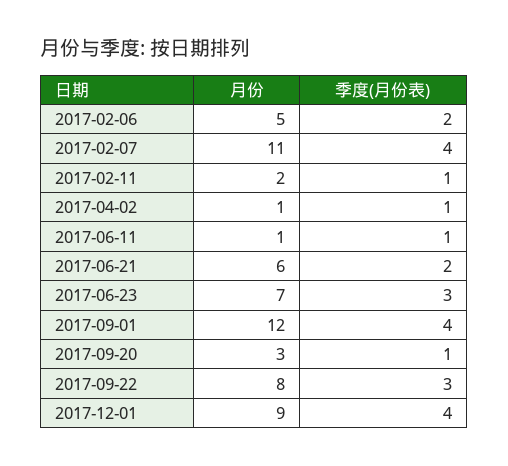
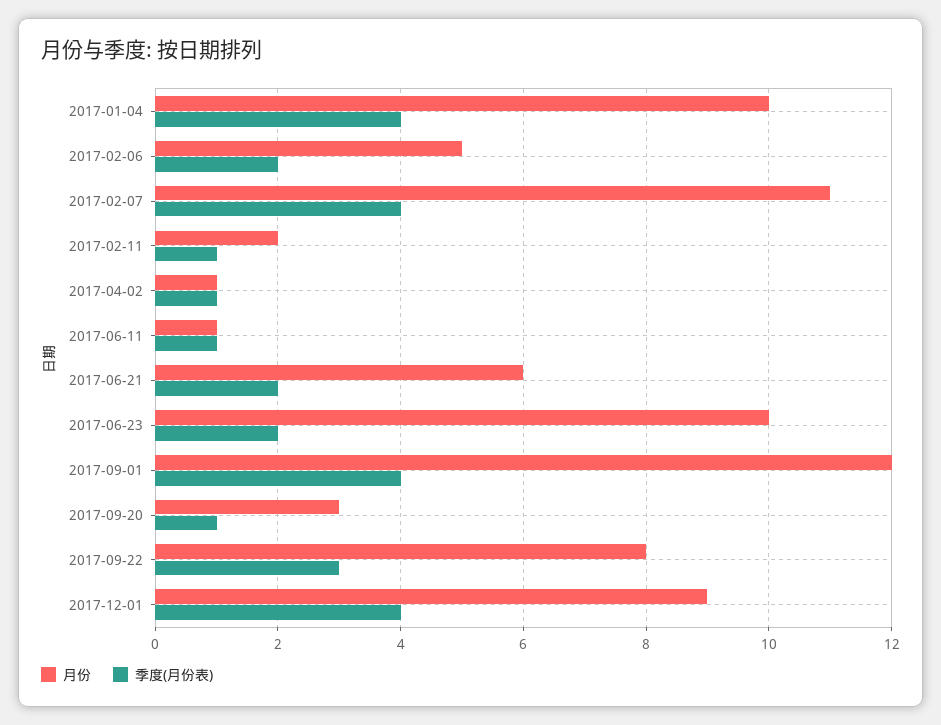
  {
    "月份": {
      "2017-02-06": 5,
      "2017-02-07": 11,
      "2017-02-11": 2,
      "2017-04-02": 1,
      "2017-06-11": 1,
      "2017-06-21": 6,
-     "2017-06-23": 7,
+     "2017-06-23": 10,
      "2017-09-01": 12,
      "2017-09-20": 3,
      "2017-09-22": 8,
-     "2017-12-01": 9
+     "2017-12-01": 9,
+     "2017-01-04": 10
    },
    "季度(月份表)": {
      "2017-02-06": 2,
      "2017-02-07": 4,
      "2017-02-11": 1,
      "2017-04-02": 1,
      "2017-06-11": 1,
      "2017-06-21": 2,
-     "2017-06-23": 3,
+     "2017-06-23": 2,
      "2017-09-01": 4,
      "2017-09-20": 1,
      "2017-09-22": 3,
-     "2017-12-01": 4
+     "2017-12-01": 4,
+     "2017-01-04": 4
    }
  }

